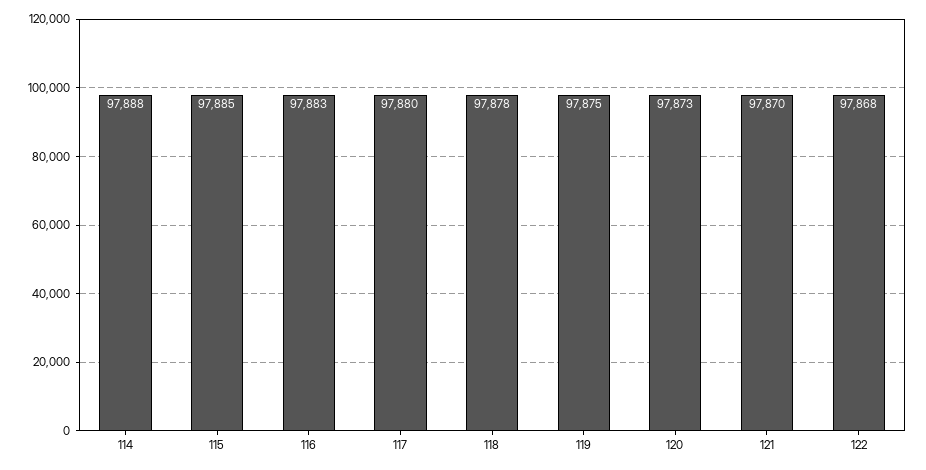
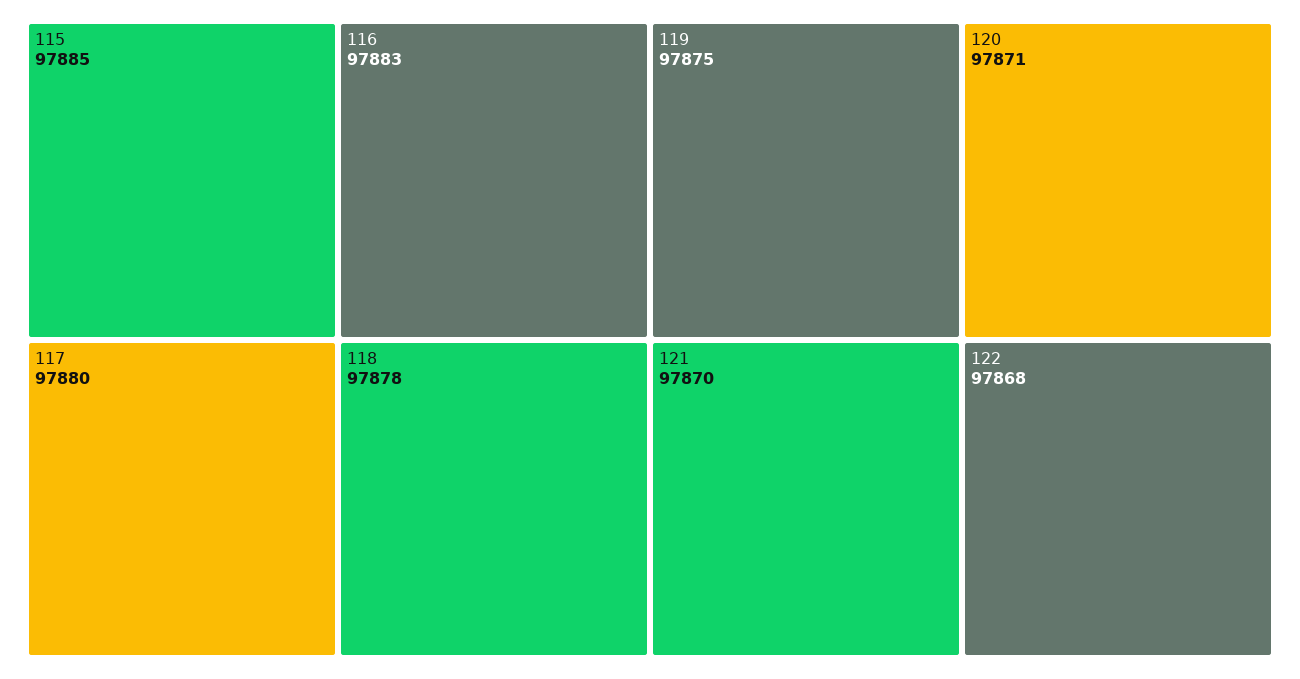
  {
-   "114": 97888,
    "115": 97885,
    "116": 97883,
    "117": 97880,
    "118": 97878,
    "119": 97875,
-   "120": 97873,
+   "120": 97871,
    "121": 97870,
    "122": 97868
  }

